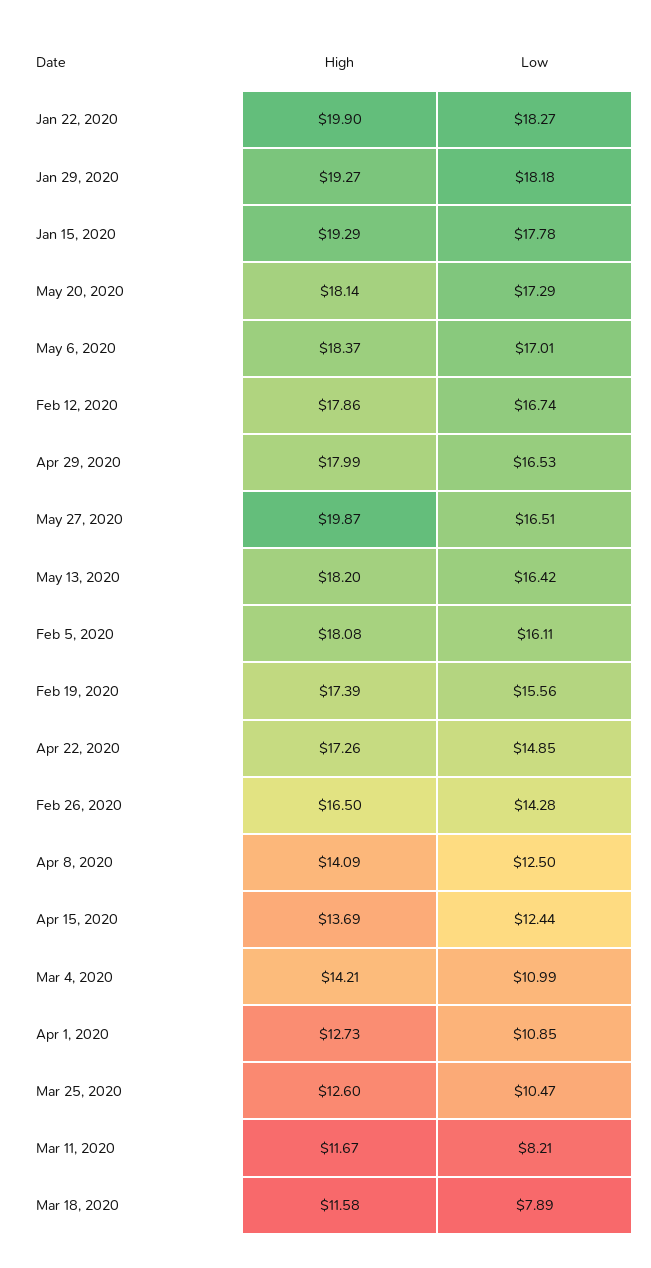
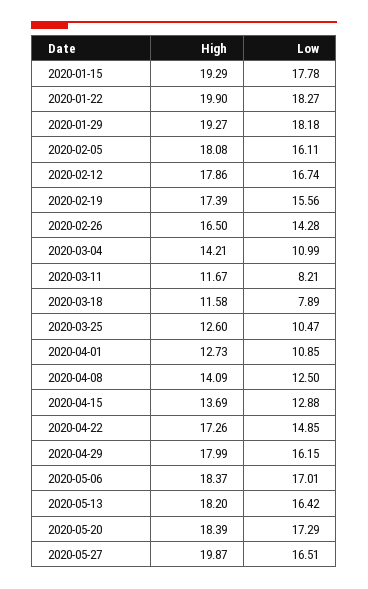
  {
    "High": {
      "Jan 22, 2020": 19.9,
      "Jan 29, 2020": 19.27,
      "Jan 15, 2020": 19.29,
-     "May 20, 2020": 18.14,
+     "May 20, 2020": 18.39,
      "May 6, 2020": 18.37,
      "Feb 12, 2020": 17.86,
      "Apr 29, 2020": 17.99,
      "May 27, 2020": 19.87,
      "May 13, 2020": 18.2,
      "Feb 5, 2020": 18.08,
      "Feb 19, 2020": 17.39,
      "Apr 22, 2020": 17.26,
      "Feb 26, 2020": 16.5,
      "Apr 8, 2020": 14.09,
      "Apr 15, 2020": 13.69,
      "Mar 4, 2020": 14.21,
      "Apr 1, 2020": 12.73,
      "Mar 25, 2020": 12.6,
      "Mar 11, 2020": 11.67,
      "Mar 18, 2020": 11.58
    },
    "Low": {
      "Jan 22, 2020": 18.27,
      "Jan 29, 2020": 18.18,
      "Jan 15, 2020": 17.78,
      "May 20, 2020": 17.29,
      "May 6, 2020": 17.01,
      "Feb 12, 2020": 16.74,
-     "Apr 29, 2020": 16.53,
+     "Apr 29, 2020": 16.15,
      "May 27, 2020": 16.51,
      "May 13, 2020": 16.42,
      "Feb 5, 2020": 16.11,
      "Feb 19, 2020": 15.56,
      "Apr 22, 2020": 14.85,
      "Feb 26, 2020": 14.28,
      "Apr 8, 2020": 12.5,
-     "Apr 15, 2020": 12.44,
+     "Apr 15, 2020": 12.88,
      "Mar 4, 2020": 10.99,
      "Apr 1, 2020": 10.85,
      "Mar 25, 2020": 10.47,
      "Mar 11, 2020": 8.21,
      "Mar 18, 2020": 7.89
    }
  }

